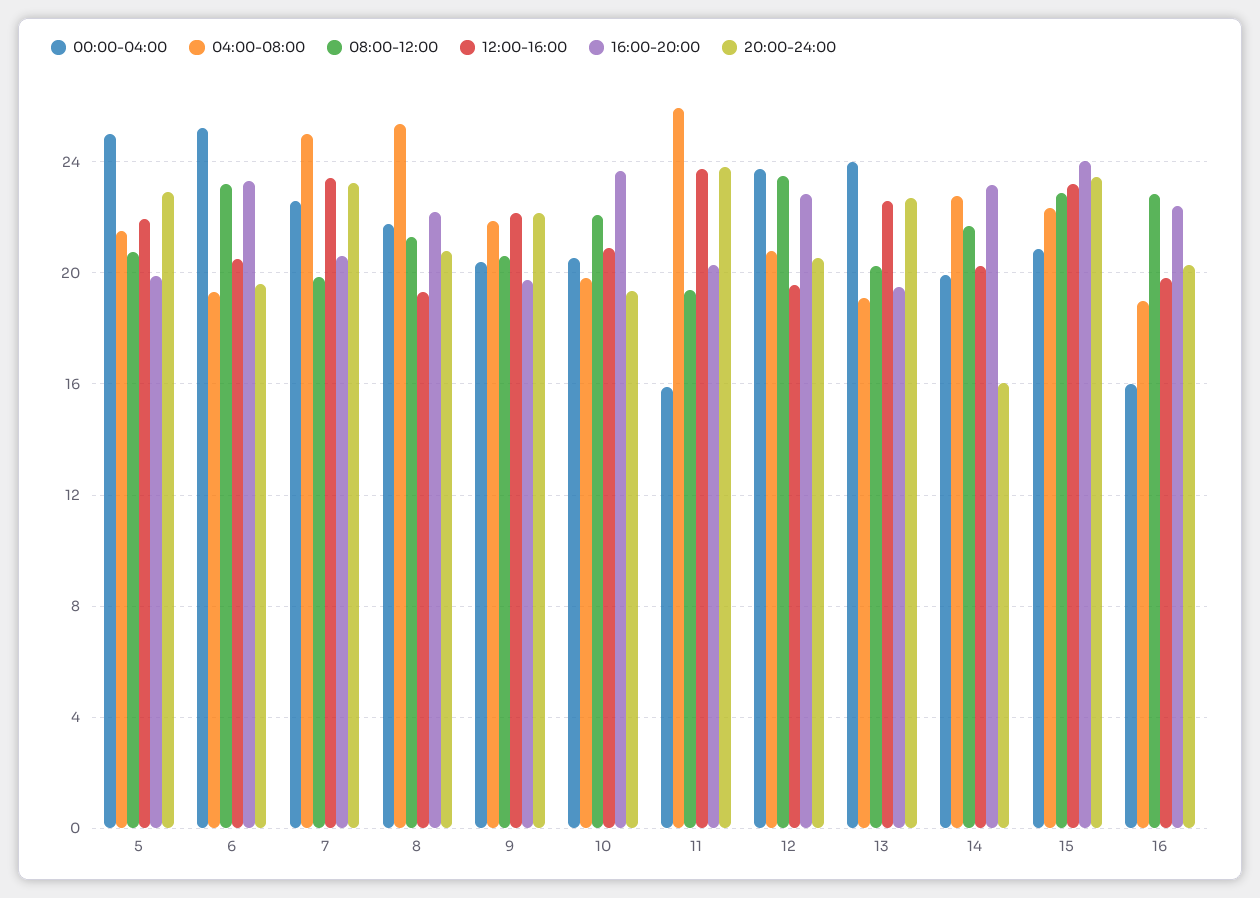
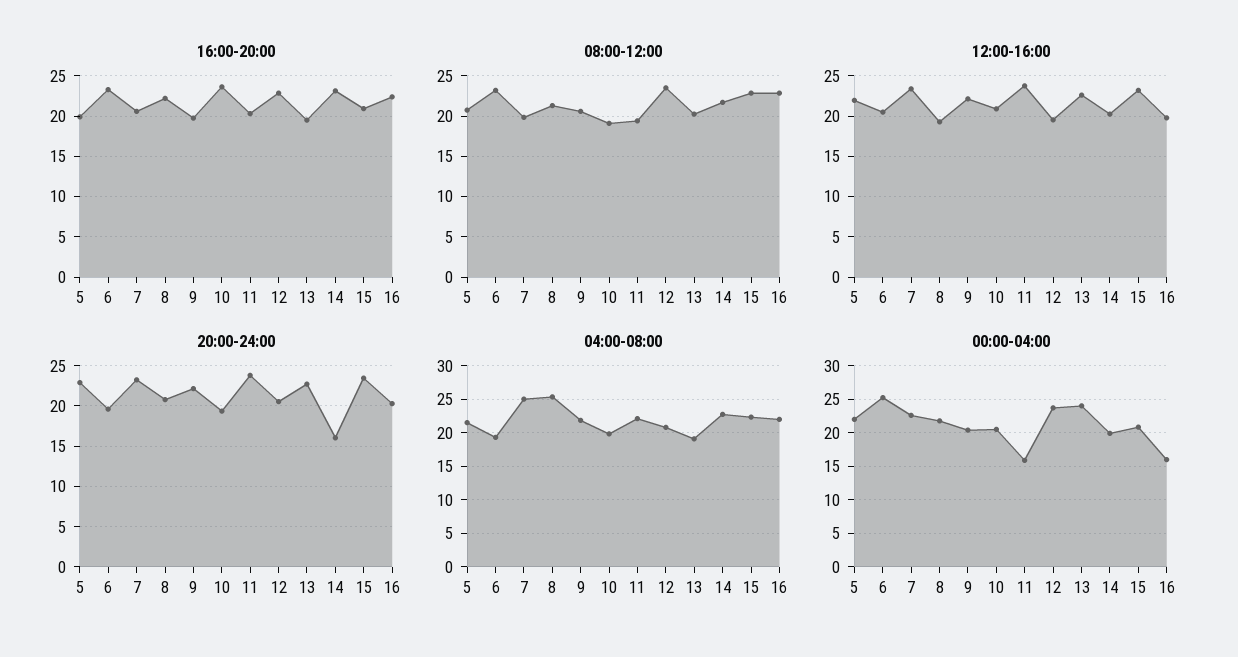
  {
    "00:00-04:00": {
-     "5": 25,
+     "5": 22,
      "6": 25,
      "7": 22.5,
      "8": 22,
      "9": 20.5,
      "10": 20.5,
      "11": 16,
      "12": 23.5,
      "13": 24,
      "14": 20,
      "15": 21,
      "16": 16
    },
    "04:00-08:00": {
      "5": 21.5,
      "6": 19.5,
      "7": 25,
      "8": 25.5,
      "9": 22,
      "10": 20,
-     "11": 26,
+     "11": 22,
      "12": 21,
      "13": 19,
      "14": 23,
      "15": 22.5,
-     "16": 19
+     "16": 22
    },
    "08:00-12:00": {
      "5": 21,
      "6": 23,
      "7": 20,
      "8": 21.5,
      "9": 20.5,
-     "10": 22,
+     "10": 19,
      "11": 19.5,
      "12": 23.5,
      "13": 20.5,
      "14": 21.5,
      "15": 23,
      "16": 23
    },
    "12:00-16:00": {
      "5": 22,
      "6": 20.5,
      "7": 23.5,
      "8": 19.5,
      "9": 22,
      "10": 21,
      "11": 24,
      "12": 19.5,
      "13": 22.5,
      "14": 20.5,
      "15": 23,
      "16": 20
    },
    "16:00-20:00": {
      "5": 20,
      "6": 23.5,
      "7": 20.5,
      "8": 22,
      "9": 20,
      "10": 23.5,
      "11": 20.5,
      "12": 23,
      "13": 19.5,
      "14": 23,
-     "15": 24,
+     "15": 21,
      "16": 22.5
    },
    "20:00-24:00": {
      "5": 23,
      "6": 19.5,
      "7": 23.5,
      "8": 21,
      "9": 22,
      "10": 19.5,
      "11": 24,
      "12": 20.5,
      "13": 22.5,
      "14": 16,
      "15": 23.5,
      "16": 20.5
    }
  }

